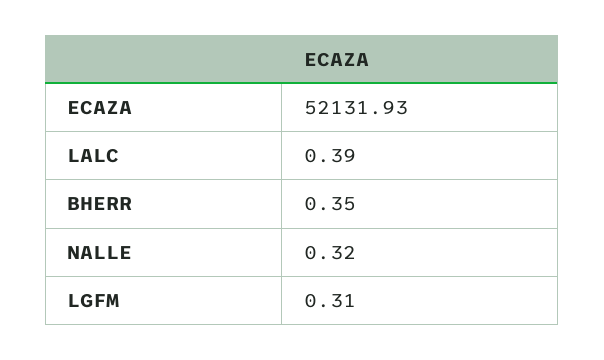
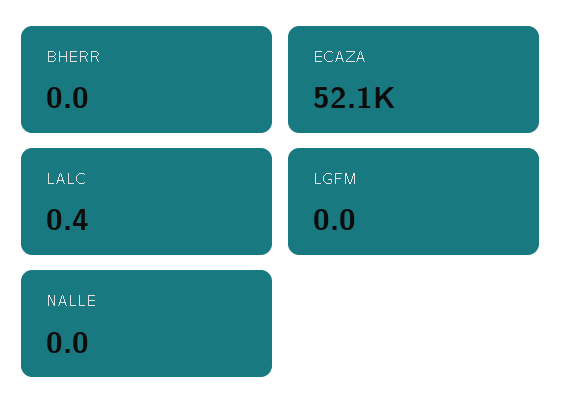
  {
    "ECAZA": 52131.93,
    "LALC": 0.39,
-   "BHERR": 0.35,
+   "BHERR": 0,
-   "NALLE": 0.32,
+   "NALLE": 0,
-   "LGFM": 0.31
+   "LGFM": 0
  }

